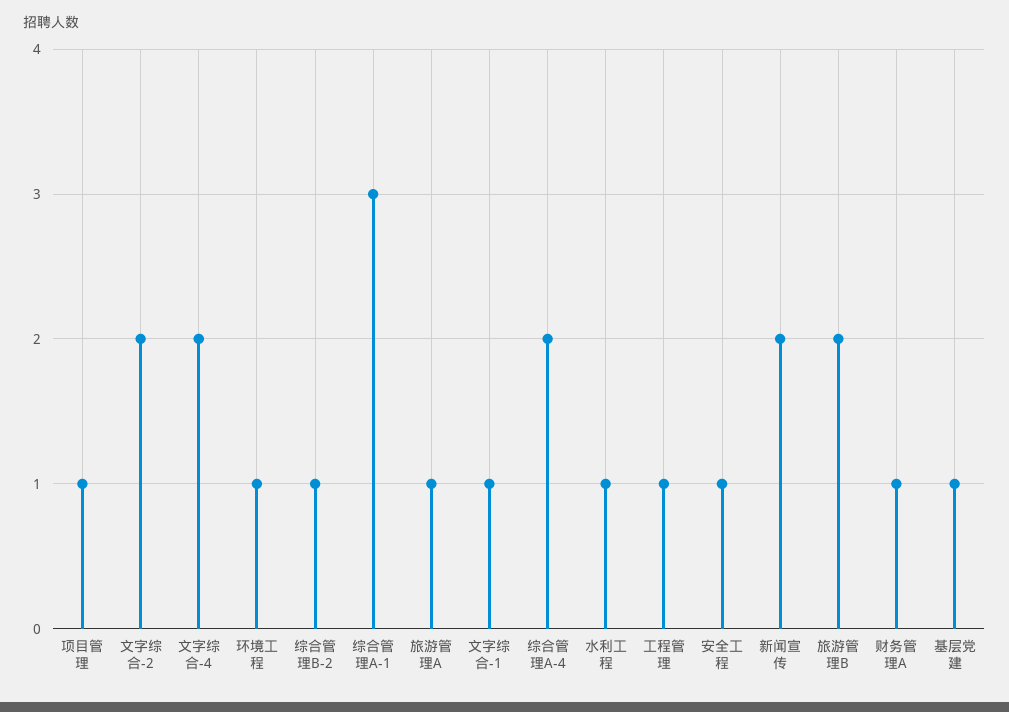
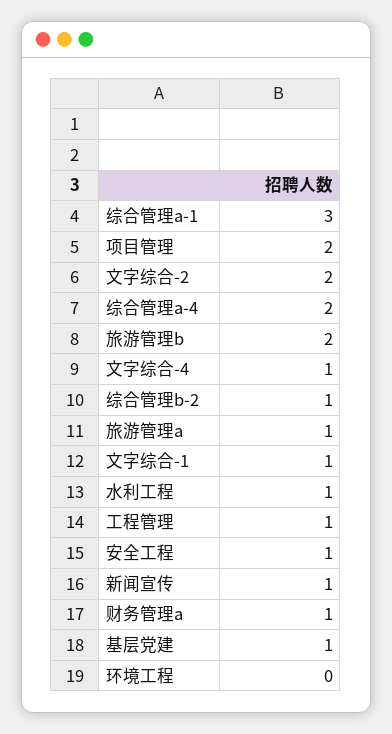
  {
-   "项目管理": 1,
+   "项目管理": 2,
    "文字综合-2": 2,
-   "文字综合-4": 2,
+   "文字综合-4": 1,
-   "环境工程": 1,
+   "环境工程": 0,
    "综合管理B-2": 1,
    "综合管理A-1": 3,
    "旅游管理A": 1,
    "文字综合-1": 1,
    "综合管理A-4": 2,
    "水利工程": 1,
    "工程管理": 1,
    "安全工程": 1,
-   "新闻宣传": 2,
+   "新闻宣传": 1,
    "旅游管理B": 2,
    "财务管理A": 1,
    "基层党建": 1
  }

